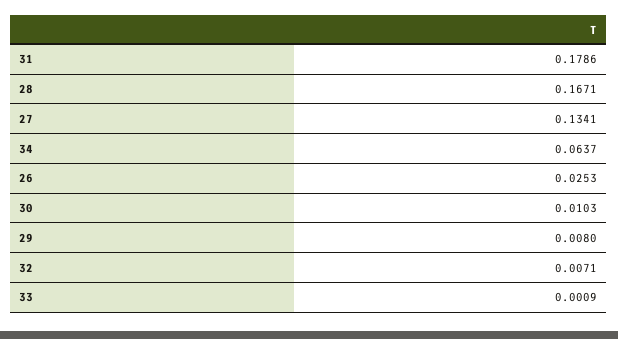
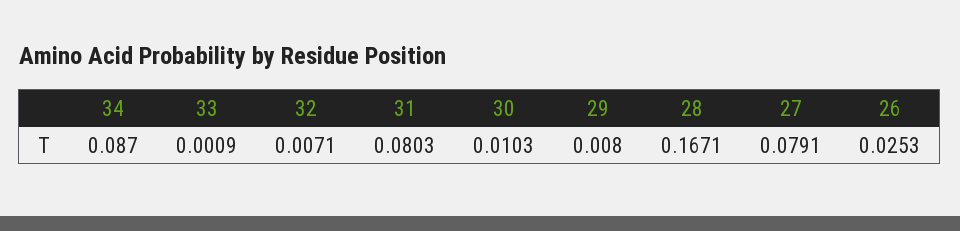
  {
-   "31": 0.1786,
+   "31": 0.0803,
    "28": 0.1671,
-   "27": 0.1341,
+   "27": 0.0791,
-   "34": 0.0637,
+   "34": 0.087,
    "26": 0.0253,
    "30": 0.0103,
    "29": 0.008,
    "32": 0.0071,
    "33": 0.0009
  }

